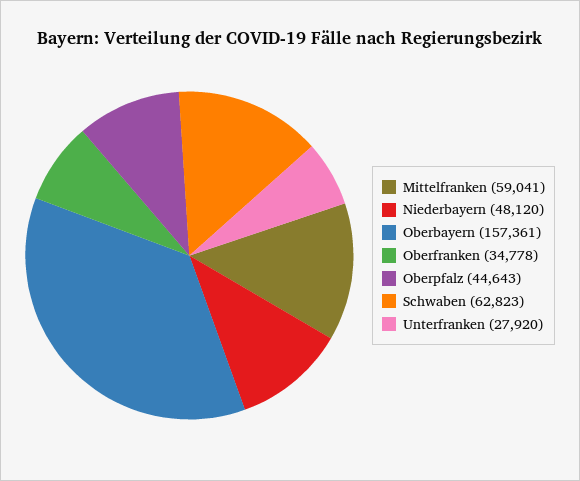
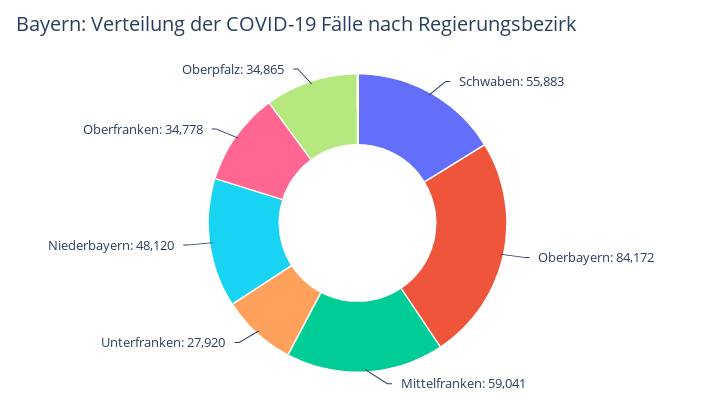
  {
    "Mittelfranken": 59041,
    "Niederbayern": 48120,
-   "Oberbayern": 157361,
+   "Oberbayern": 84172,
    "Oberfranken": 34778,
-   "Oberpfalz": 44643,
+   "Oberpfalz": 34865,
-   "Schwaben": 62823,
+   "Schwaben": 55883,
    "Unterfranken": 27920
  }

